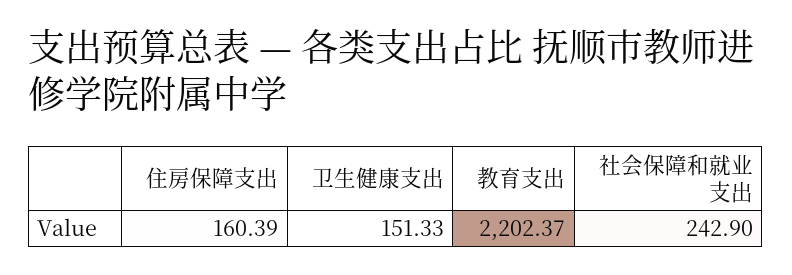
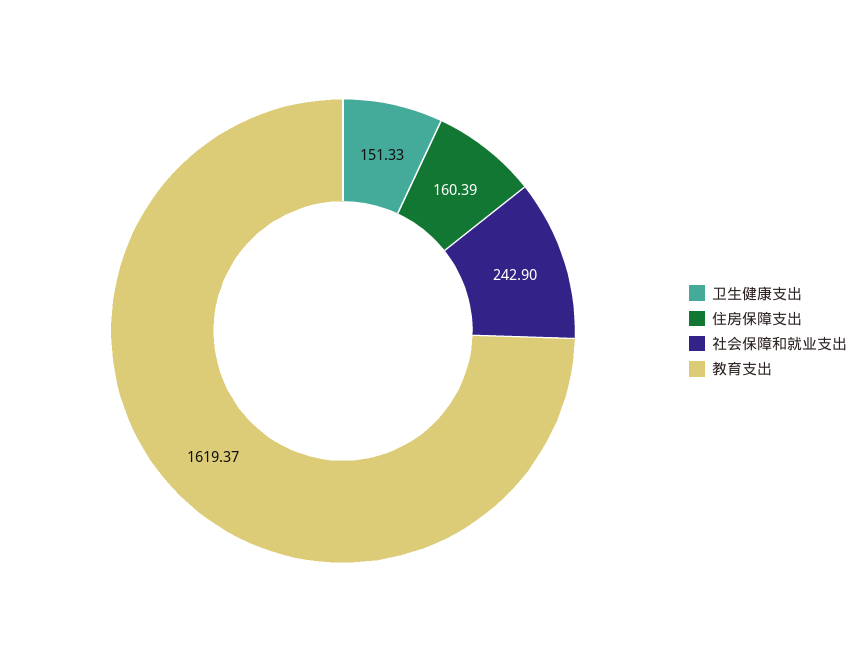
  {
    "住房保障支出": 160.39,
    "卫生健康支出": 151.33,
-   "教育支出": 2202.37,
+   "教育支出": 1619.37,
    "社会保障和就业支出": 242.9
  }

